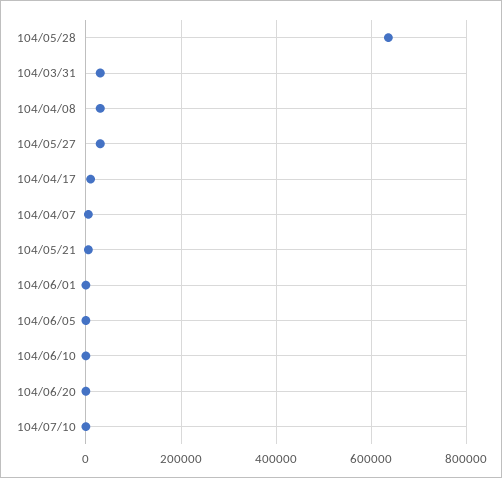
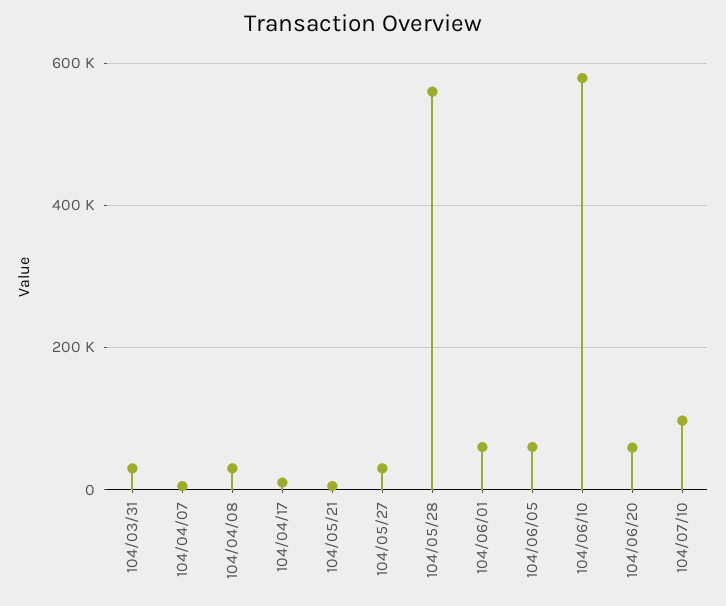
  {
-   "104/05/28": 640000,
+   "104/05/28": 560000,
    "104/03/31": 40000,
    "104/04/08": 40000,
    "104/05/27": 40000,
    "104/04/17": 20000,
    "104/04/07": 0,
    "104/05/21": 0,
-   "104/06/01": 0,
+   "104/06/01": 60000,
-   "104/06/05": 0,
+   "104/06/05": 60000,
-   "104/06/10": 0,
+   "104/06/10": 580000,
-   "104/06/20": 0,
+   "104/06/20": 60000,
-   "104/07/10": 0
+   "104/07/10": 100000
  }

